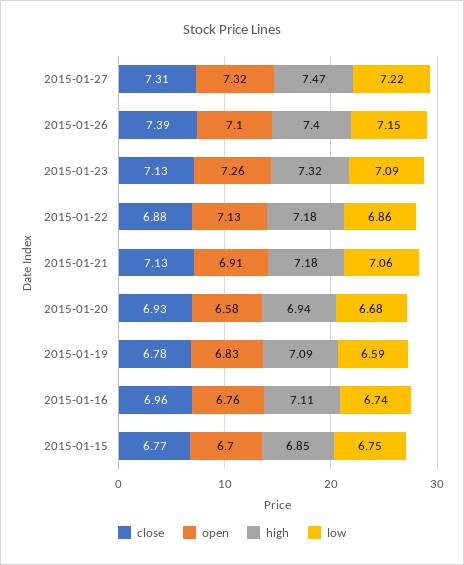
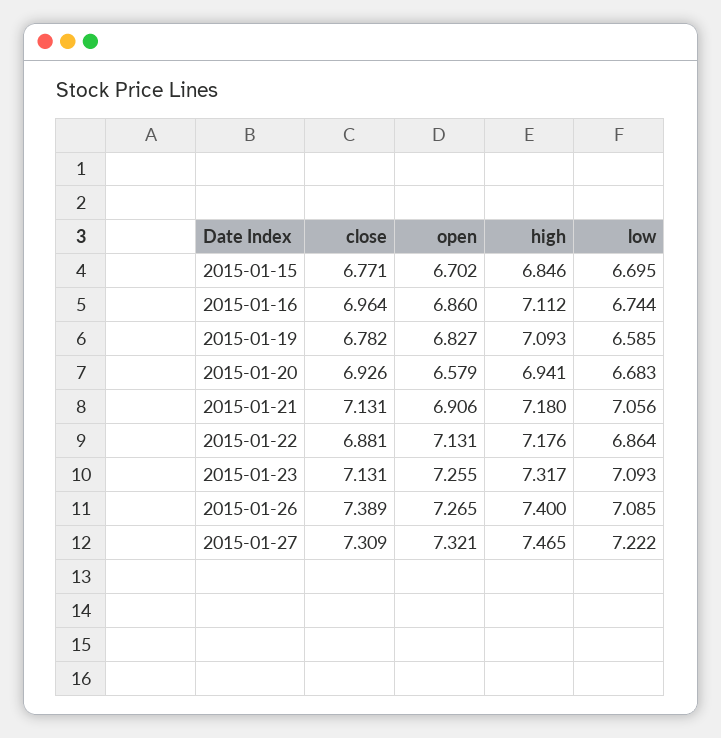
  {
    "close": {
      "2015-01-27": 7.309,
      "2015-01-26": 7.389,
      "2015-01-23": 7.131,
      "2015-01-22": 6.881,
      "2015-01-21": 7.131,
      "2015-01-20": 6.926,
      "2015-01-19": 6.782,
      "2015-01-16": 6.964,
      "2015-01-15": 6.771
    },
    "open": {
      "2015-01-27": 7.321,
-     "2015-01-26": 7.1,
+     "2015-01-26": 7.265,
      "2015-01-23": 7.255,
      "2015-01-22": 7.131,
      "2015-01-21": 6.906,
      "2015-01-20": 6.579,
      "2015-01-19": 6.827,
-     "2015-01-16": 6.76,
+     "2015-01-16": 6.86,
      "2015-01-15": 6.702
    },
    "high": {
      "2015-01-27": 7.465,
      "2015-01-26": 7.4,
      "2015-01-23": 7.317,
      "2015-01-22": 7.176,
      "2015-01-21": 7.18,
      "2015-01-20": 6.941,
      "2015-01-19": 7.093,
      "2015-01-16": 7.112,
      "2015-01-15": 6.846
    },
    "low": {
      "2015-01-27": 7.222,
-     "2015-01-26": 7.15,
+     "2015-01-26": 7.085,
      "2015-01-23": 7.093,
      "2015-01-22": 6.864,
      "2015-01-21": 7.056,
      "2015-01-20": 6.683,
      "2015-01-19": 6.585,
      "2015-01-16": 6.744,
-     "2015-01-15": 6.75
+     "2015-01-15": 6.695
    }
  }

